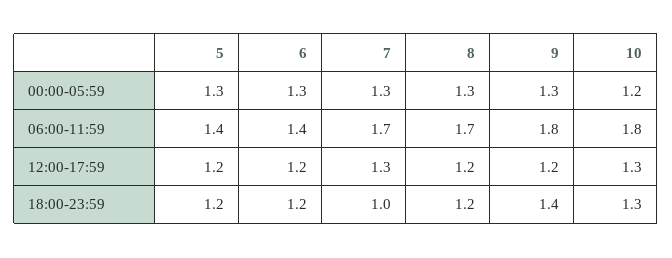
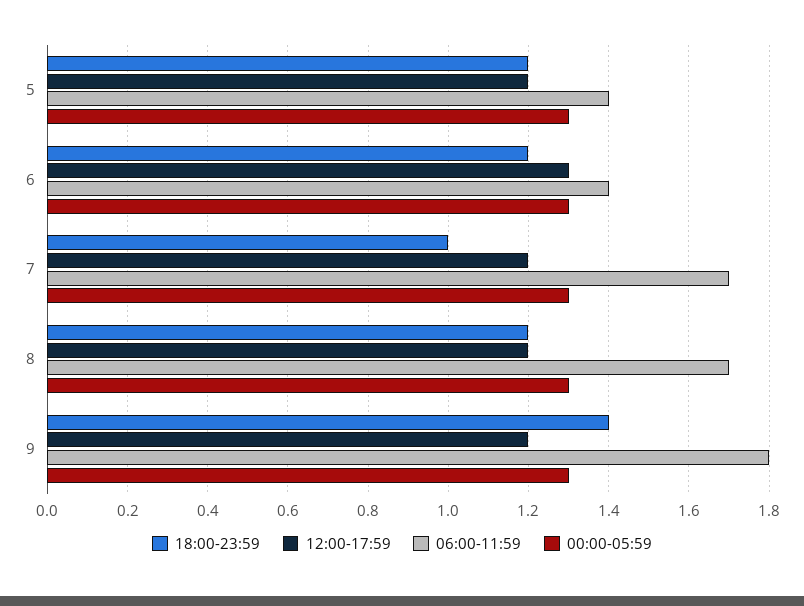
  {
    "00:00-05:59": {
      "5": 1.3,
      "6": 1.3,
      "7": 1.3,
      "8": 1.3,
-     "9": 1.3,
+     "9": 1.3
-     "10": 1.2
    },
    "06:00-11:59": {
      "5": 1.4,
      "6": 1.4,
      "7": 1.7,
      "8": 1.7,
-     "9": 1.8,
+     "9": 1.8
-     "10": 1.8
    },
    "12:00-17:59": {
      "5": 1.2,
-     "6": 1.2,
+     "6": 1.3,
-     "7": 1.3,
+     "7": 1.2,
      "8": 1.2,
-     "9": 1.2,
+     "9": 1.2
-     "10": 1.3
    },
    "18:00-23:59": {
      "5": 1.2,
      "6": 1.2,
      "7": 1,
      "8": 1.2,
-     "9": 1.4,
+     "9": 1.4
-     "10": 1.3
    }
  }

